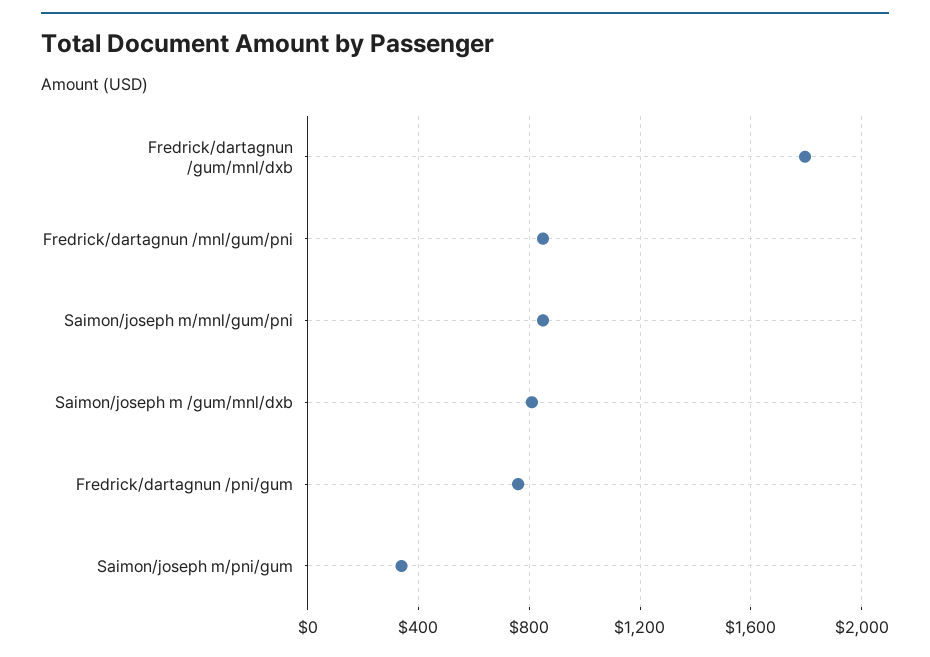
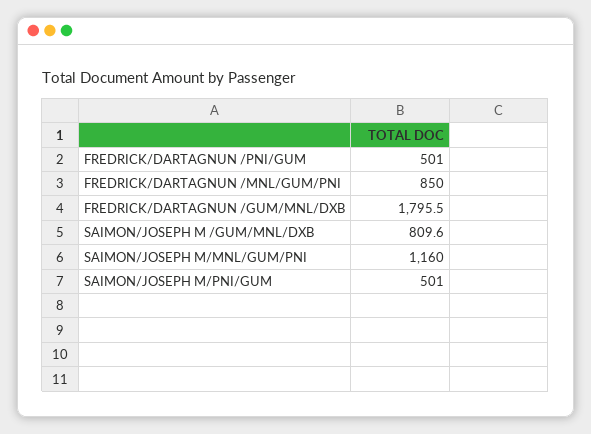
  {
    "Fredrick/dartagnun /gum/mnl/dxb": 1795.5,
    "Fredrick/dartagnun /mnl/gum/pni": 850,
-   "Saimon/joseph m/mnl/gum/pni": 850,
+   "Saimon/joseph m/mnl/gum/pni": 1160,
    "Saimon/joseph m /gum/mnl/dxb": 809.6,
-   "Fredrick/dartagnun /pni/gum": 750,
+   "Fredrick/dartagnun /pni/gum": 501,
-   "Saimon/joseph m/pni/gum": 350
+   "Saimon/joseph m/pni/gum": 501
  }

